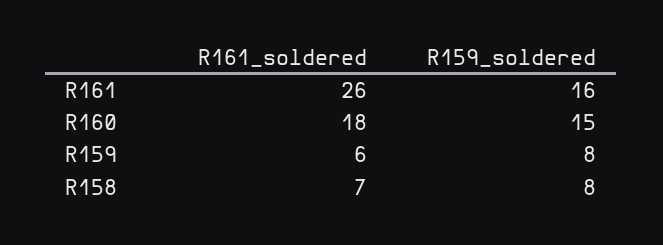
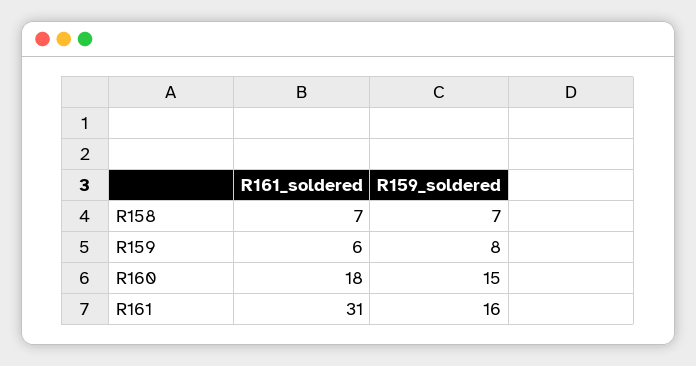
  {
    "R161_soldered": {
-     "R161": 26,
+     "R161": 31,
      "R160": 18,
      "R159": 6,
      "R158": 7
    },
    "R159_soldered": {
      "R161": 16,
      "R160": 15,
      "R159": 8,
-     "R158": 8
+     "R158": 7
    }
  }

